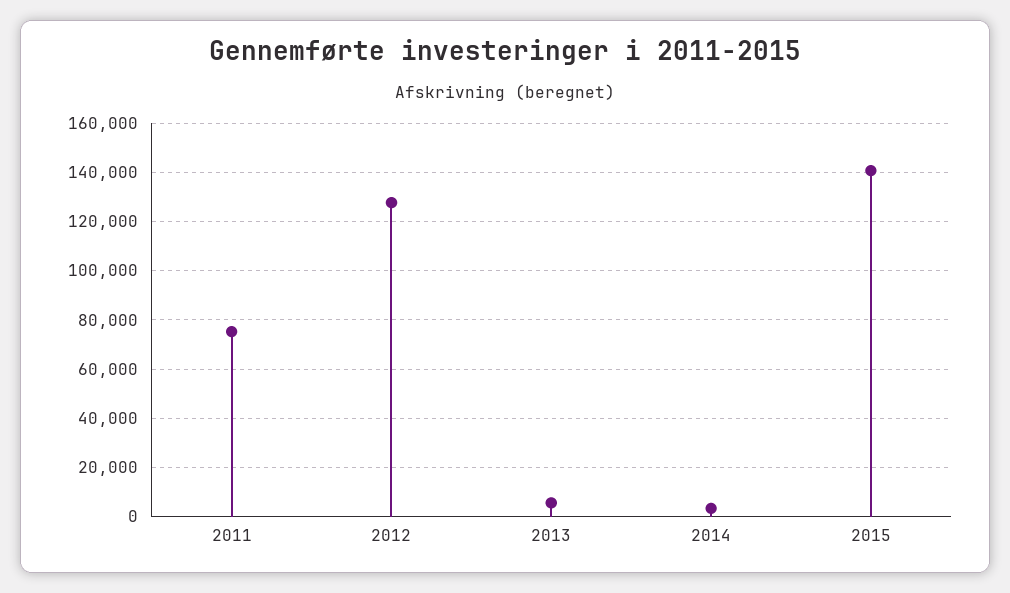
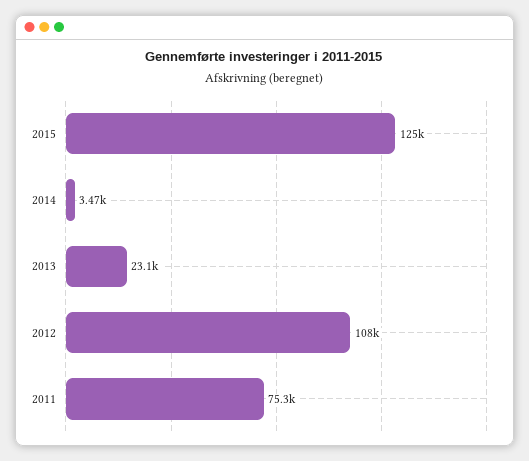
  {
    "2011": 75300,
-   "2012": 127500,
+   "2012": 108000,
-   "2013": 5000,
+   "2013": 23100,
    "2014": 3470,
-   "2015": 140000
+   "2015": 125000
  }

